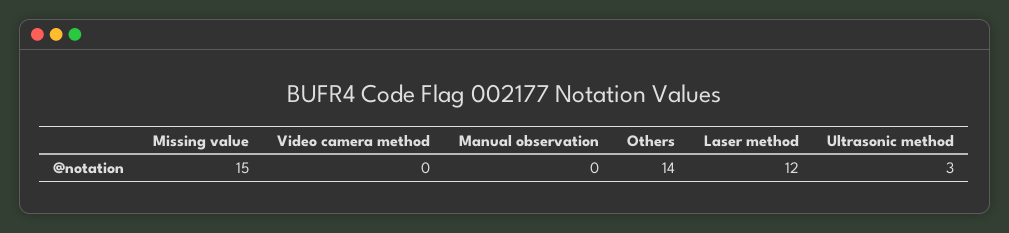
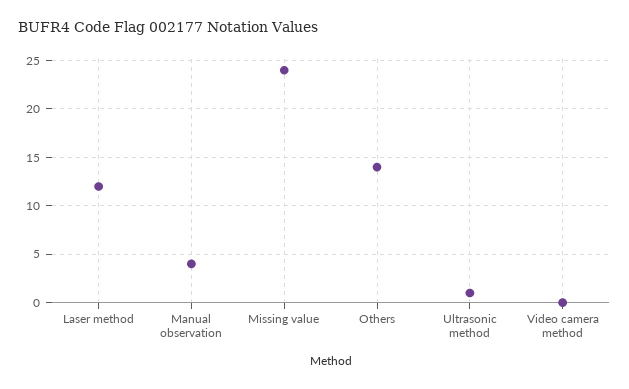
  {
-   "Missing value": 15,
+   "Missing value": 24,
    "Video camera method": 0,
-   "Manual observation": 0,
+   "Manual observation": 4,
    "Others": 14,
    "Laser method": 12,
-   "Ultrasonic method": 3
+   "Ultrasonic method": 1
  }

